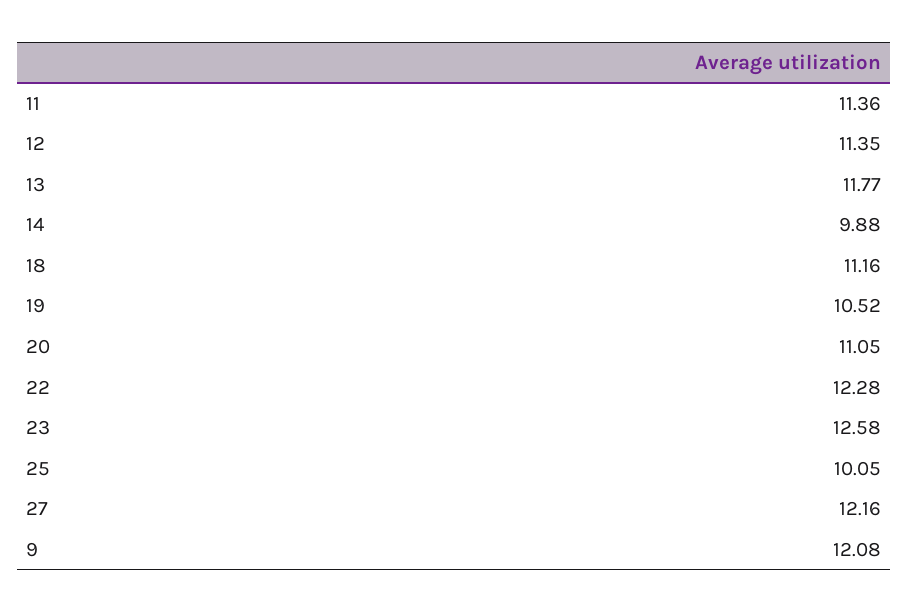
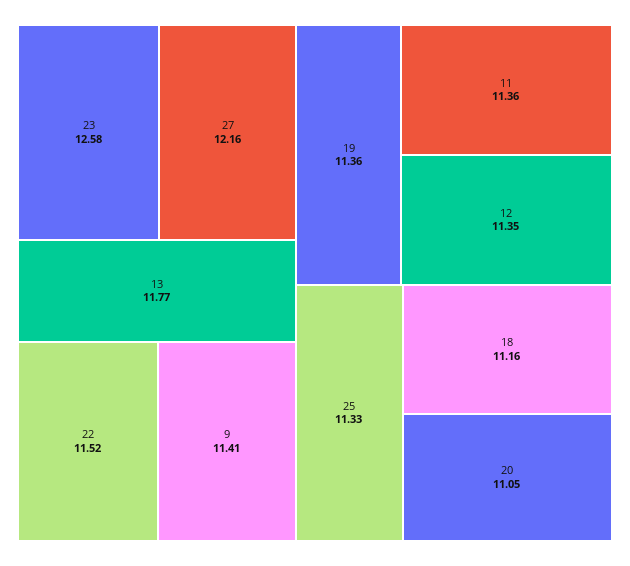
  {
    "11": 11.36,
    "12": 11.35,
    "13": 11.77,
-   "14": 9.88,
    "18": 11.16,
-   "19": 10.52,
+   "19": 11.36,
    "20": 11.05,
-   "22": 12.28,
+   "22": 11.52,
    "23": 12.58,
-   "25": 10.05,
+   "25": 11.33,
    "27": 12.16,
-   "9": 12.08
+   "9": 11.41
  }

